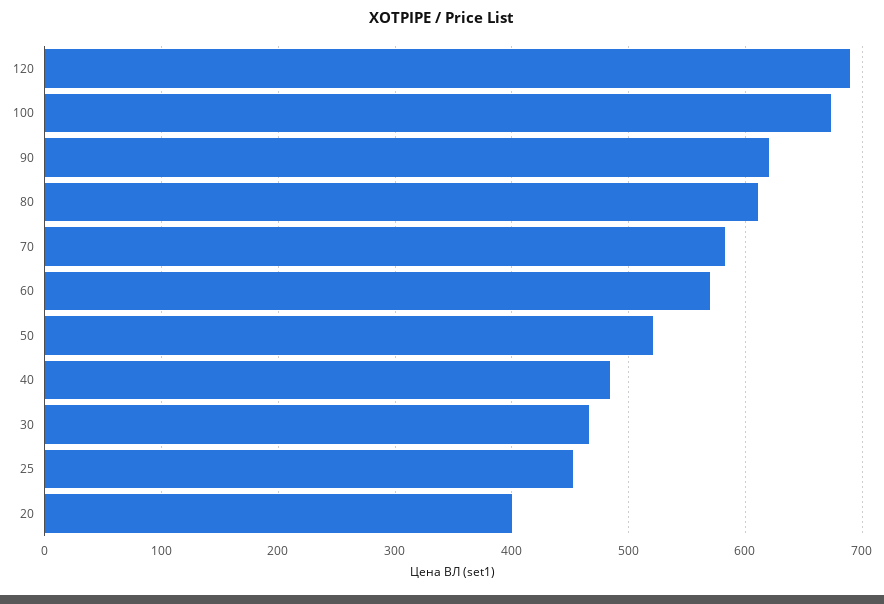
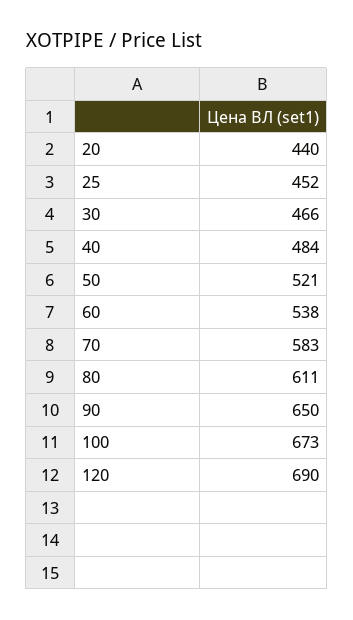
  {
    "120": 690,
    "100": 673,
-   "90": 620,
+   "90": 650,
    "80": 611,
    "70": 583,
-   "60": 570,
+   "60": 538,
    "50": 521,
    "40": 484,
    "30": 466,
    "25": 452,
-   "20": 400
+   "20": 440
  }

